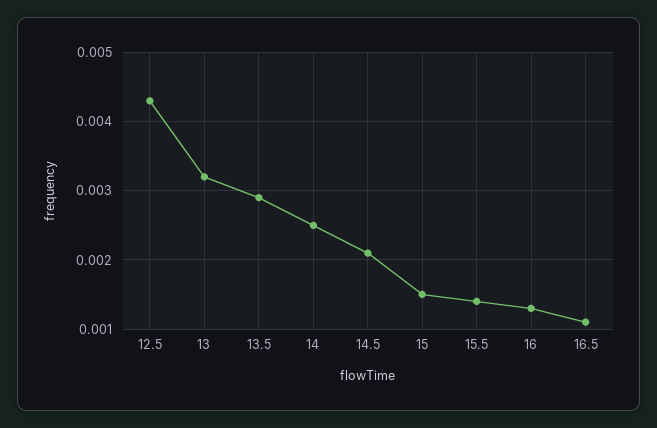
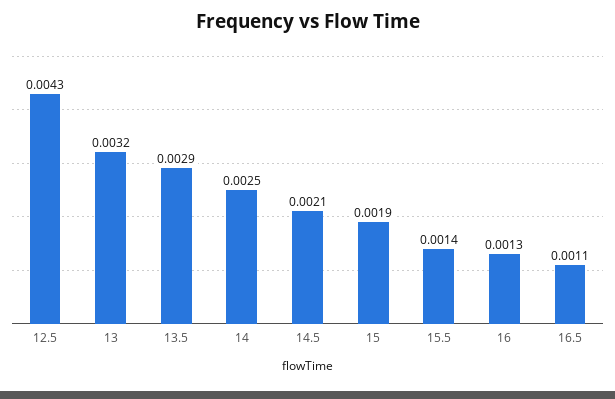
  {
    "12.5": 0.0043,
    "13": 0.0032,
    "13.5": 0.0029,
    "14": 0.0025,
    "14.5": 0.0021,
-   "15": 0.0015,
+   "15": 0.0019,
    "15.5": 0.0014,
    "16": 0.0013,
    "16.5": 0.0011
  }

